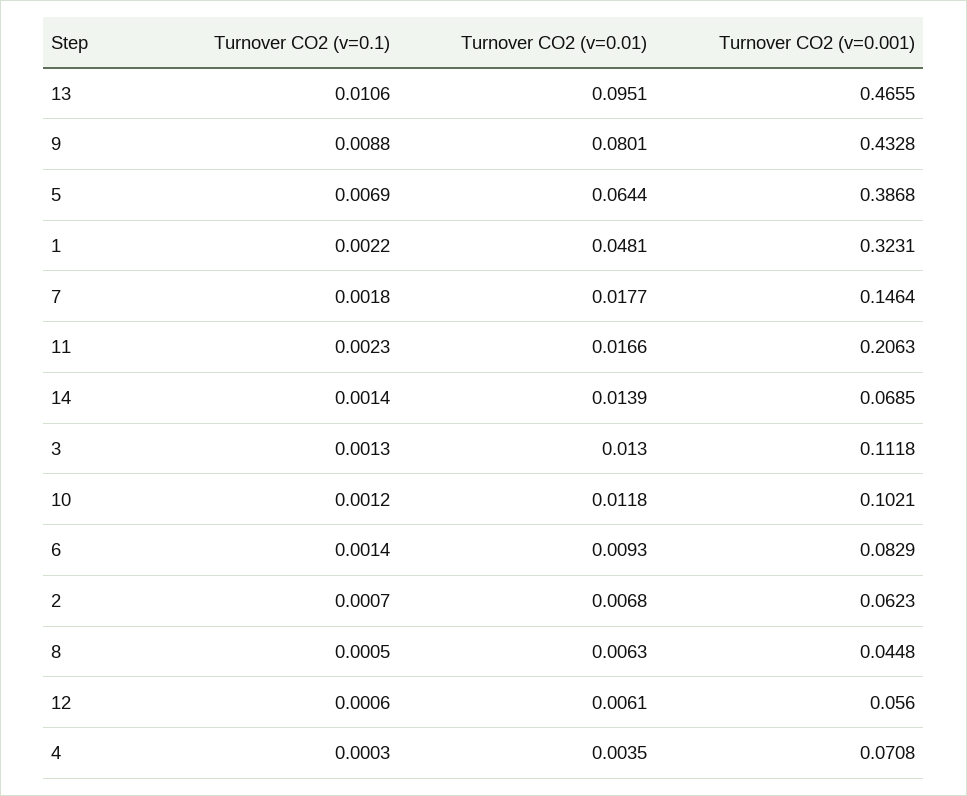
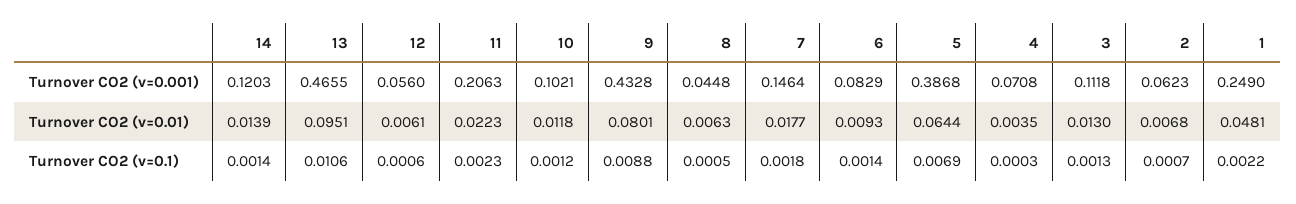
  {
    "Turnover CO2 (v=0.1)": {
      "13": 0.0106,
      "9": 0.0088,
      "5": 0.0069,
      "1": 0.0022,
      "7": 0.0018,
      "11": 0.0023,
      "14": 0.0014,
      "3": 0.0013,
      "10": 0.0012,
      "6": 0.0014,
      "2": 0.0007,
      "8": 0.0005,
      "12": 0.0006,
      "4": 0.0003
    },
    "Turnover CO2 (v=0.01)": {
      "13": 0.0951,
      "9": 0.0801,
      "5": 0.0644,
      "1": 0.0481,
      "7": 0.0177,
-     "11": 0.0166,
+     "11": 0.0223,
      "14": 0.0139,
      "3": 0.013,
      "10": 0.0118,
      "6": 0.0093,
      "2": 0.0068,
      "8": 0.0063,
      "12": 0.0061,
      "4": 0.0035
    },
    "Turnover CO2 (v=0.001)": {
      "13": 0.4655,
      "9": 0.4328,
      "5": 0.3868,
-     "1": 0.3231,
+     "1": 0.249,
      "7": 0.1464,
      "11": 0.2063,
-     "14": 0.0685,
+     "14": 0.1203,
      "3": 0.1118,
      "10": 0.1021,
      "6": 0.0829,
      "2": 0.0623,
      "8": 0.0448,
      "12": 0.056,
      "4": 0.0708
    }
  }

